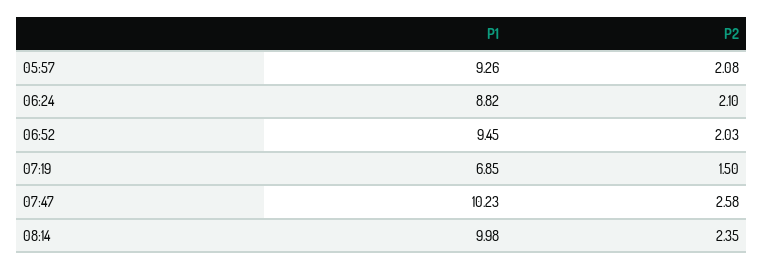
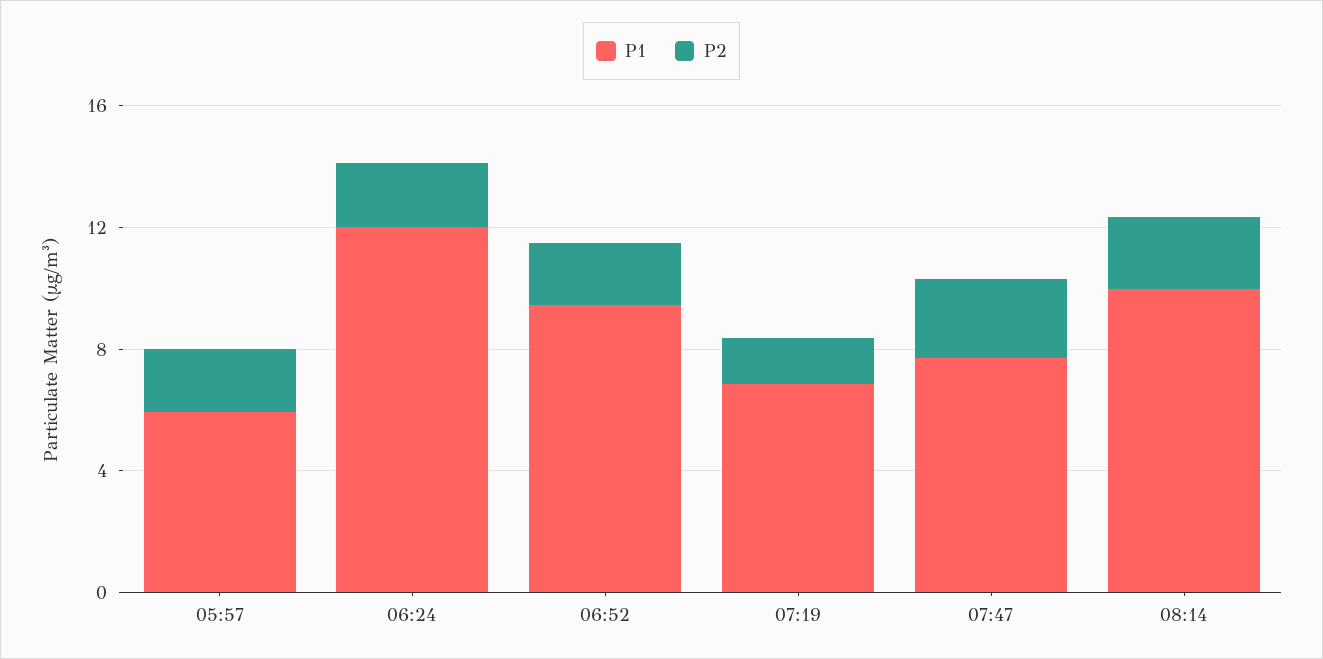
  {
    "P1": {
-     "05:57": 9.26,
+     "05:57": 6,
-     "06:24": 8.82,
+     "06:24": 12,
      "06:52": 9.45,
      "07:19": 6.85,
-     "07:47": 10.23,
+     "07:47": 8,
      "08:14": 9.98
    },
    "P2": {
      "05:57": 2.08,
      "06:24": 2.1,
      "06:52": 2.03,
      "07:19": 1.5,
      "07:47": 2.58,
      "08:14": 2.35
    }
  }

